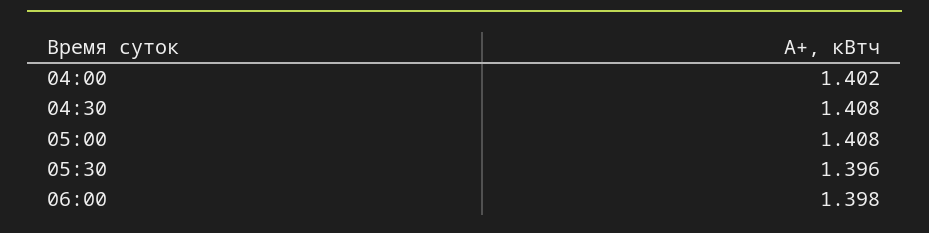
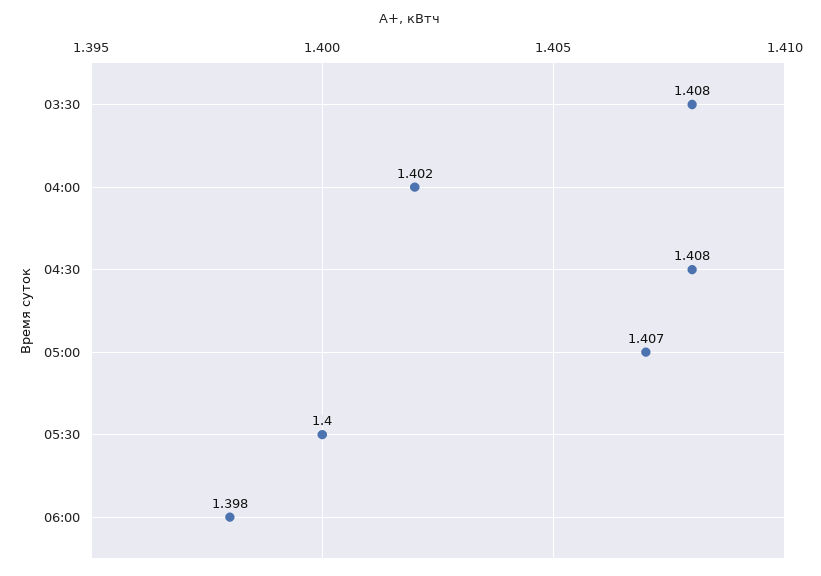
  {
    "04:00": 1.402,
    "04:30": 1.408,
-   "05:00": 1.408,
+   "05:00": 1.407,
-   "05:30": 1.396,
+   "05:30": 1.4,
-   "06:00": 1.398
+   "06:00": 1.398,
+   "03:30": 1.408
  }

